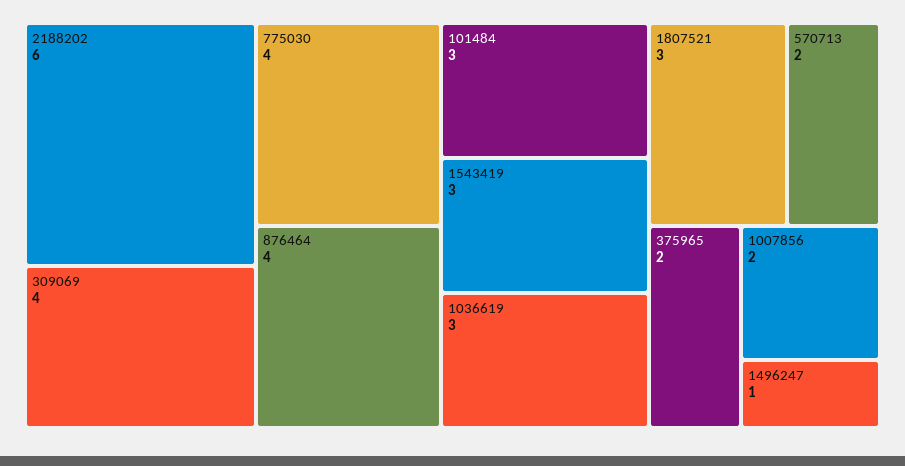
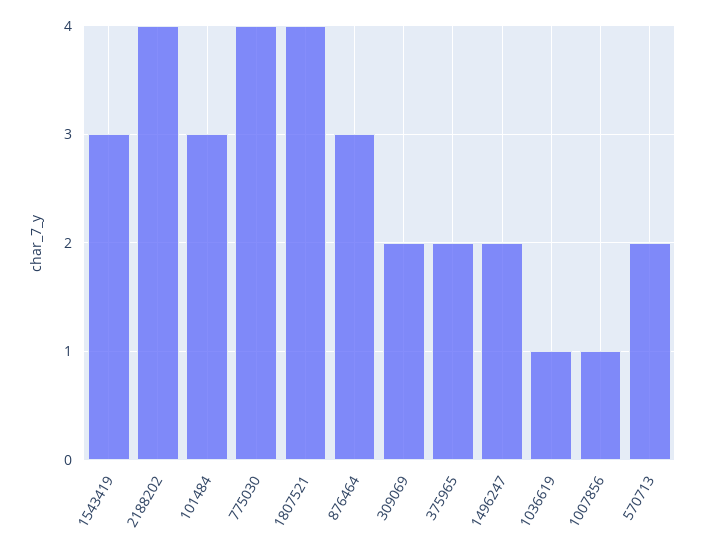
  {
-   "2188202": 6,
+   "2188202": 4,
-   "309069": 4,
+   "309069": 2,
    "775030": 4,
-   "876464": 4,
+   "876464": 3,
    "101484": 3,
    "1543419": 3,
-   "1036619": 3,
+   "1036619": 1,
-   "1807521": 3,
+   "1807521": 4,
    "570713": 2,
    "375965": 2,
-   "1007856": 2,
+   "1007856": 1,
-   "1496247": 1
+   "1496247": 2
  }

